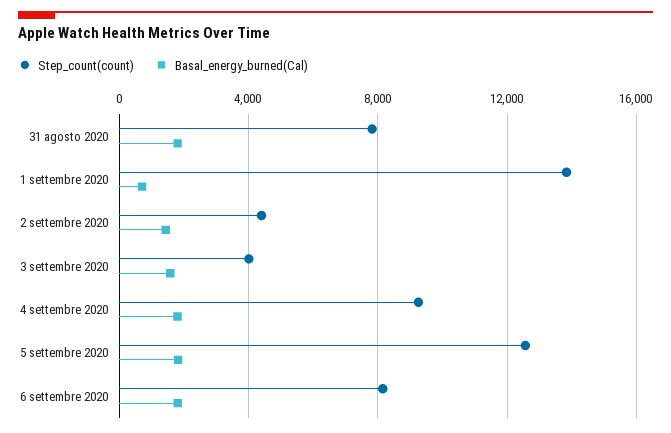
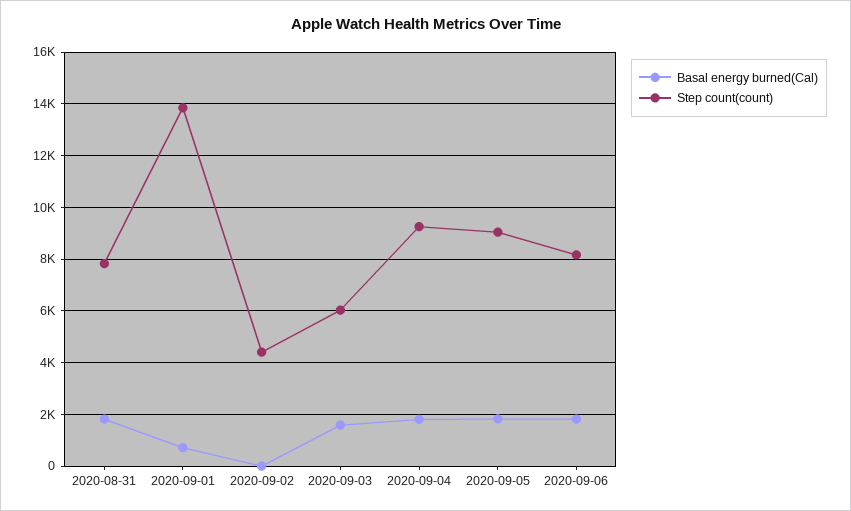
  {
    "Step_count(count)": {
      "31 agosto 2020": 7750,
      "1 settembre 2020": 13750,
      "2 settembre 2020": 4500,
-     "3 settembre 2020": 4000,
+     "3 settembre 2020": 6000,
      "4 settembre 2020": 9250,
-     "5 settembre 2020": 12500,
+     "5 settembre 2020": 9000,
      "6 settembre 2020": 8250
    },
    "Basal_energy_burned(Cal)": {
      "31 agosto 2020": 1750,
      "1 settembre 2020": 750,
-     "2 settembre 2020": 1500,
+     "2 settembre 2020": 0,
      "3 settembre 2020": 1500,
      "4 settembre 2020": 1750,
      "5 settembre 2020": 1750,
      "6 settembre 2020": 1750
    }
  }

